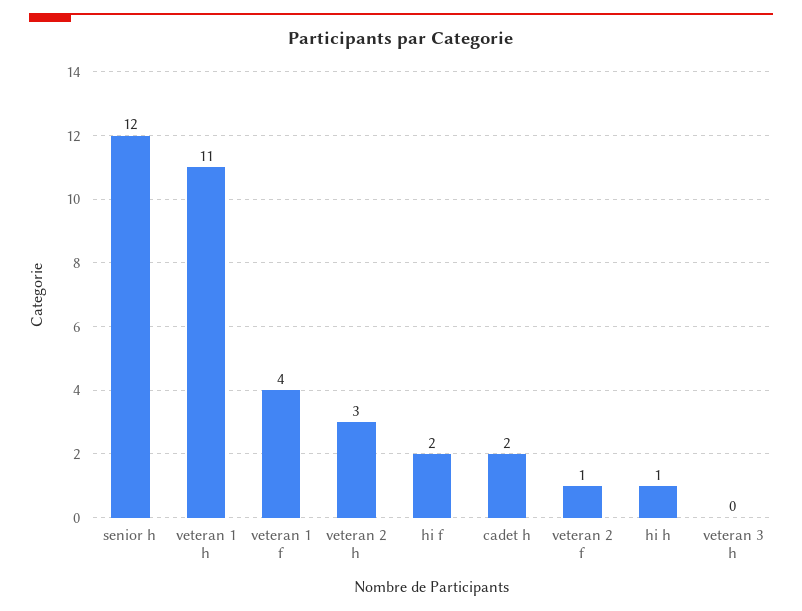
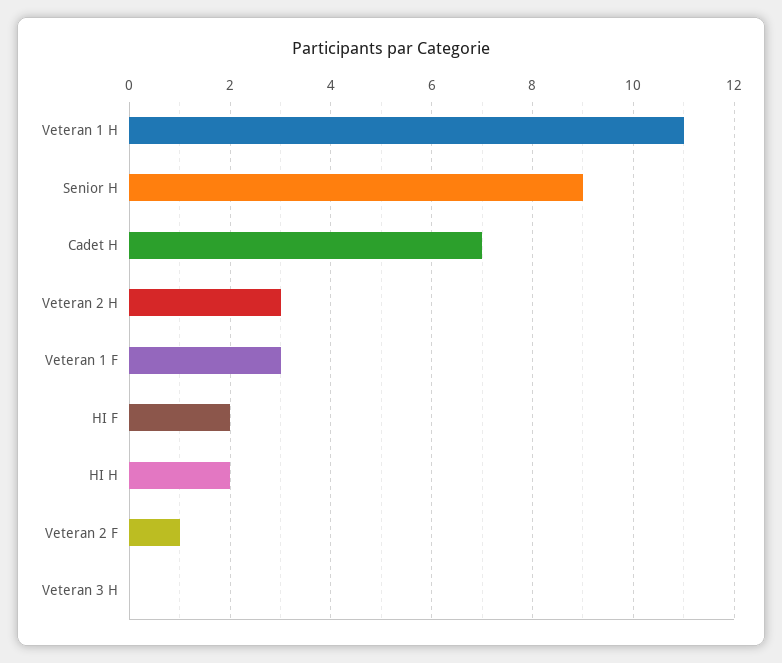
  {
-   "senior h": 12,
+   "senior h": 9,
    "veteran 1 h": 11,
-   "veteran 1 f": 4,
+   "veteran 1 f": 3,
    "veteran 2 h": 3,
    "hi f": 2,
-   "cadet h": 2,
+   "cadet h": 7,
    "veteran 2 f": 1,
-   "hi h": 1,
+   "hi h": 2,
    "veteran 3 h": 0
  }

